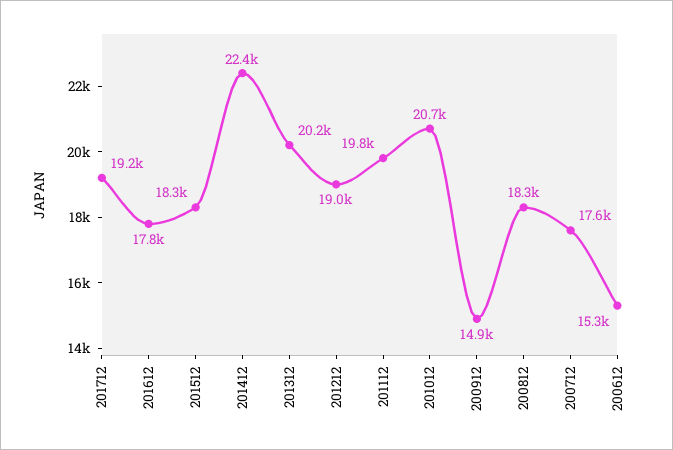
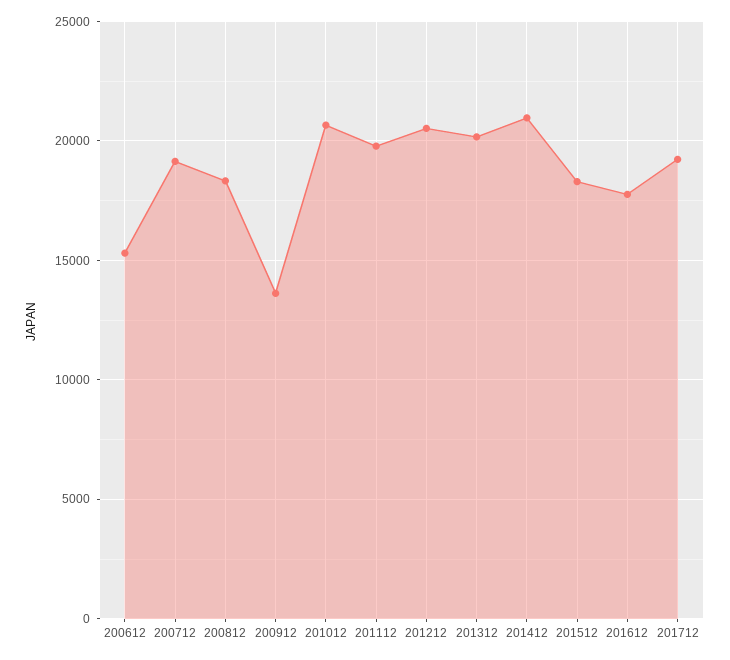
  {
    "201712": 19200,
    "201612": 17800,
    "201512": 18300,
-   "201412": 22400,
+   "201412": 21000,
    "201312": 20200,
-   "201212": 19000,
+   "201212": 20500,
    "201112": 19800,
    "201012": 20700,
-   "200912": 14900,
+   "200912": 13500,
    "200812": 18300,
-   "200712": 17600,
+   "200712": 19000,
    "200612": 15300
  }

